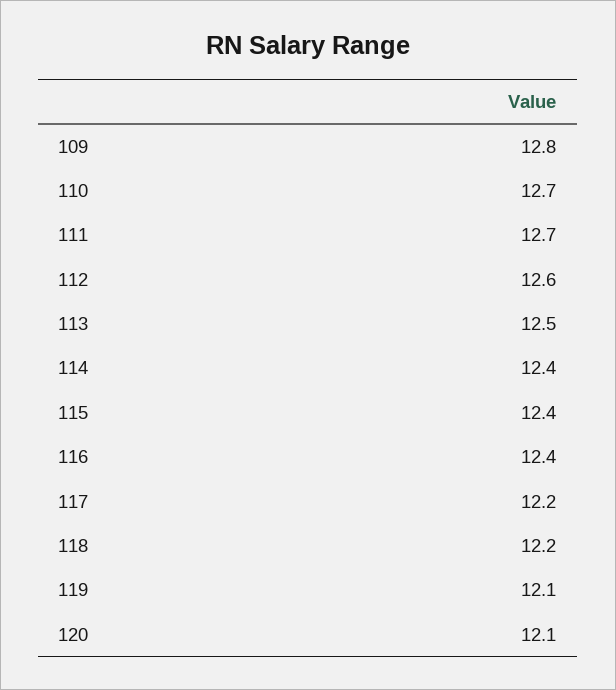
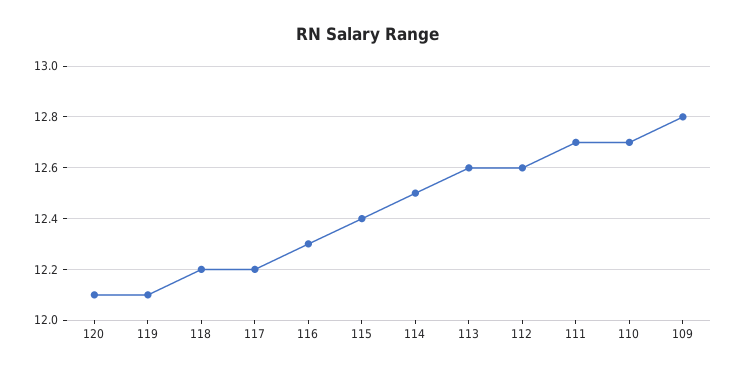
  {
    "109": 12.8,
    "110": 12.7,
    "111": 12.7,
    "112": 12.6,
-   "113": 12.5,
+   "113": 12.6,
-   "114": 12.4,
+   "114": 12.5,
    "115": 12.4,
-   "116": 12.4,
+   "116": 12.3,
    "117": 12.2,
    "118": 12.2,
    "119": 12.1,
    "120": 12.1
  }

